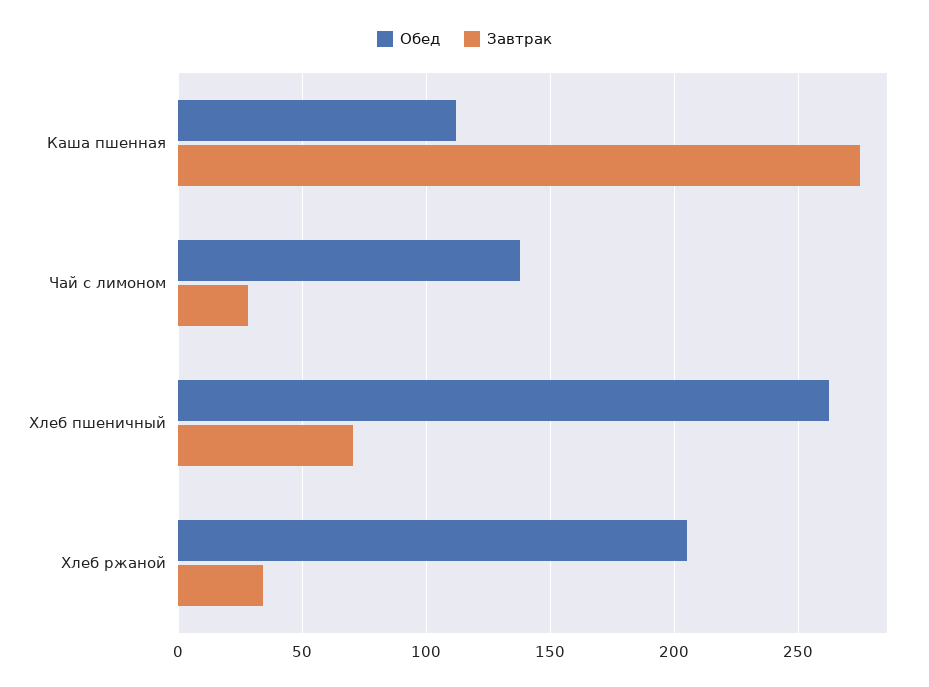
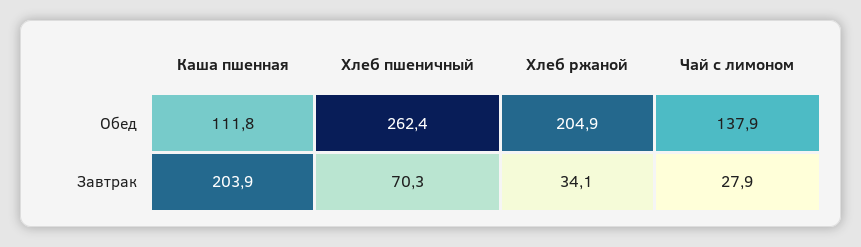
  {
    "Обед": {
      "Каша пшенная": 111.8,
      "Чай с лимоном": 137.9,
      "Хлеб пшеничный": 262.4,
      "Хлеб ржаной": 204.9
    },
    "Завтрак": {
-     "Каша пшенная": 275,
+     "Каша пшенная": 203.9,
      "Чай с лимоном": 27.9,
      "Хлеб пшеничный": 70.3,
      "Хлеб ржаной": 34.1
    }
  }

